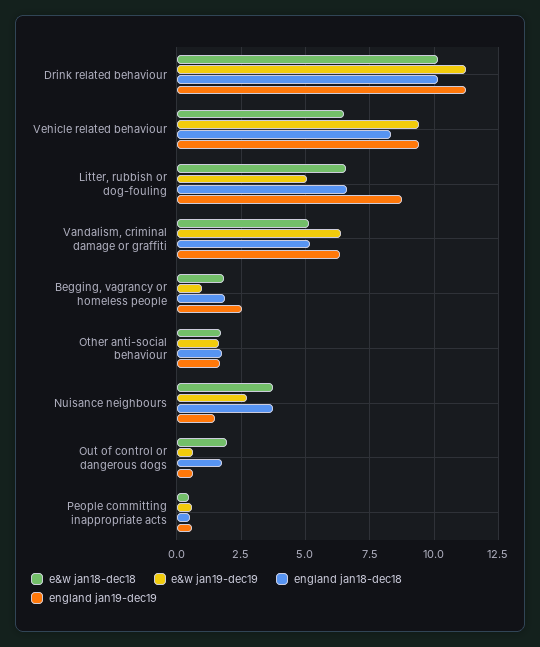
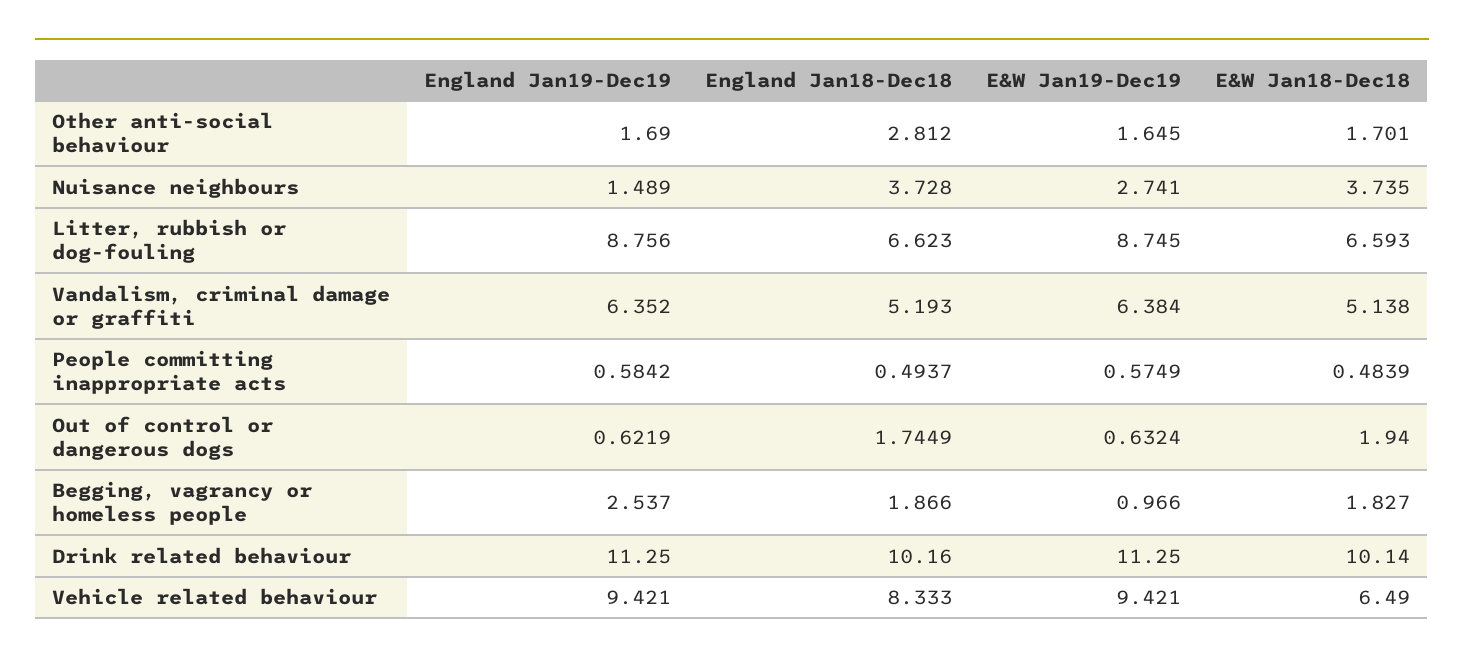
  {
    "e&w jan18-dec18": {
      "Drink related behaviour": 10.14,
      "Vehicle related behaviour": 6.49,
      "Litter, rubbish or dog-fouling": 6.593,
      "Vandalism, criminal damage or graffiti": 5.138,
      "Begging, vagrancy or homeless people": 1.827,
      "Other anti-social behaviour": 1.701,
      "Nuisance neighbours": 3.735,
      "Out of control or dangerous dogs": 1.94,
      "People committing inappropriate acts": 0.4839
    },
    "e&w jan19-dec19": {
      "Drink related behaviour": 11.25,
      "Vehicle related behaviour": 9.421,
-     "Litter, rubbish or dog-fouling": 5,
+     "Litter, rubbish or dog-fouling": 8.745,
      "Vandalism, criminal damage or graffiti": 6.384,
      "Begging, vagrancy or homeless people": 0.966,
      "Other anti-social behaviour": 1.645,
      "Nuisance neighbours": 2.741,
      "Out of control or dangerous dogs": 0.6324,
      "People committing inappropriate acts": 0.5749
    },
    "england jan18-dec18": {
      "Drink related behaviour": 10.16,
      "Vehicle related behaviour": 8.333,
      "Litter, rubbish or dog-fouling": 6.623,
      "Vandalism, criminal damage or graffiti": 5.193,
      "Begging, vagrancy or homeless people": 1.866,
-     "Other anti-social behaviour": 1.75,
+     "Other anti-social behaviour": 2.812,
      "Nuisance neighbours": 3.728,
      "Out of control or dangerous dogs": 1.7449,
      "People committing inappropriate acts": 0.4937
    },
    "england jan19-dec19": {
      "Drink related behaviour": 11.25,
      "Vehicle related behaviour": 9.421,
      "Litter, rubbish or dog-fouling": 8.756,
      "Vandalism, criminal damage or graffiti": 6.352,
      "Begging, vagrancy or homeless people": 2.537,
      "Other anti-social behaviour": 1.69,
      "Nuisance neighbours": 1.489,
      "Out of control or dangerous dogs": 0.6219,
      "People committing inappropriate acts": 0.5842
    }
  }

